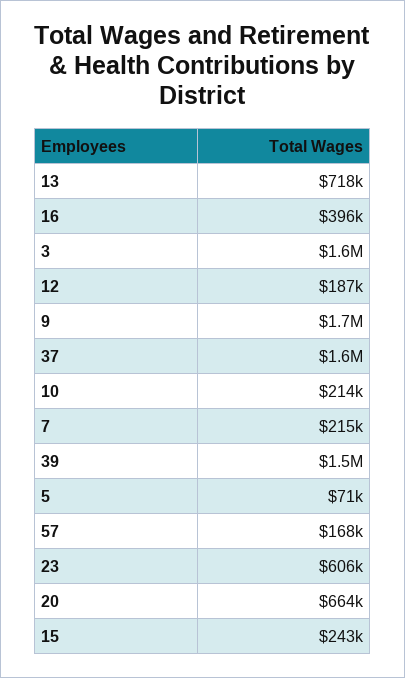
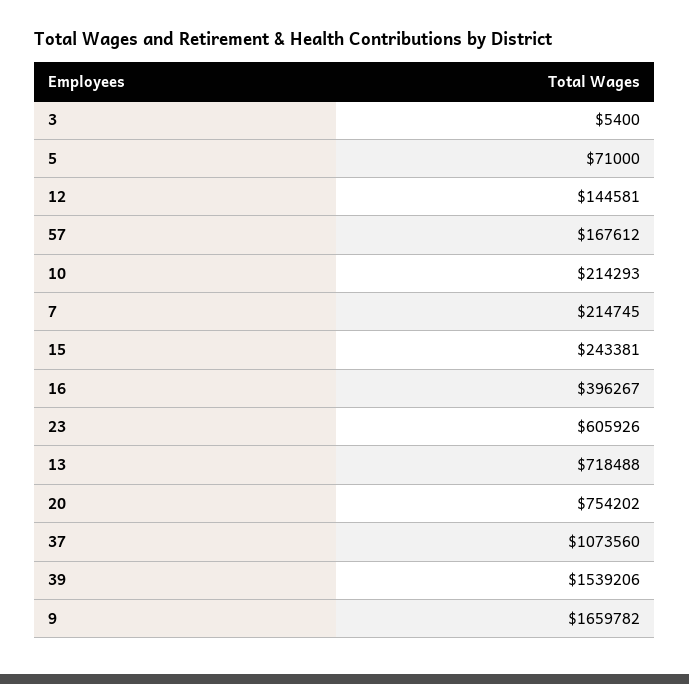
  {
    "13": 718488,
    "16": 396267,
-   "3": 1600000,
+   "3": 5400,
-   "12": 187000,
+   "12": 144581,
    "9": 1659782,
-   "37": 1600000,
+   "37": 1073560,
    "10": 214293,
    "7": 214745,
    "39": 1539206,
    "5": 71000,
    "57": 167612,
    "23": 605926,
-   "20": 664000,
+   "20": 754202,
    "15": 243381
  }

